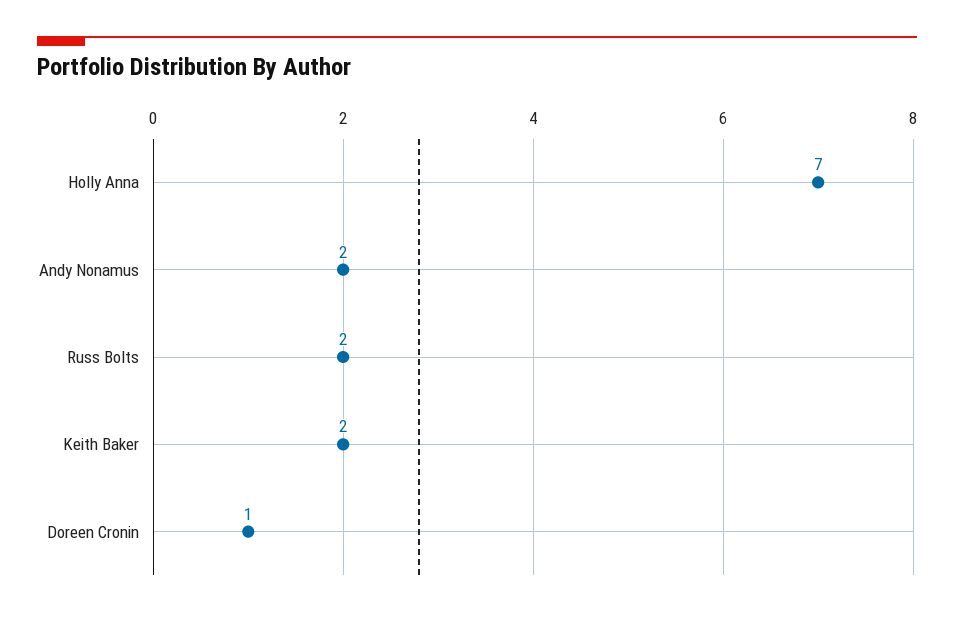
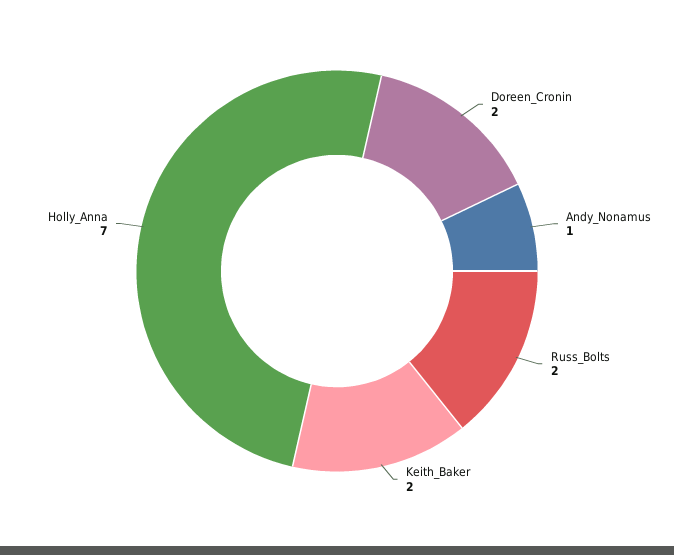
  {
    "Holly Anna": 7,
-   "Andy Nonamus": 2,
+   "Andy Nonamus": 1,
    "Russ Bolts": 2,
    "Keith Baker": 2,
-   "Doreen Cronin": 1
+   "Doreen Cronin": 2
  }

